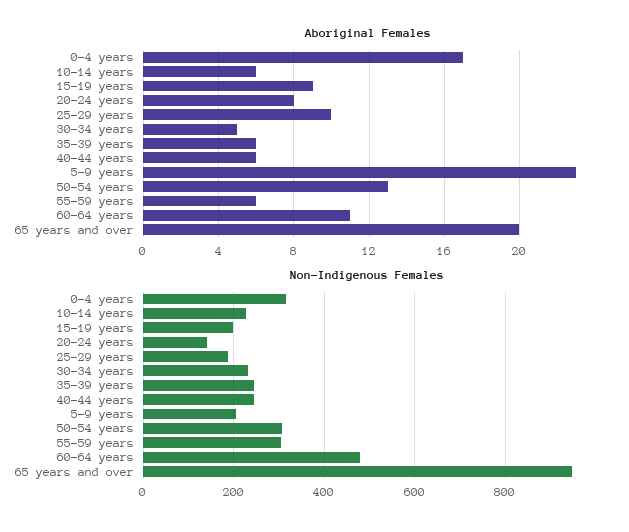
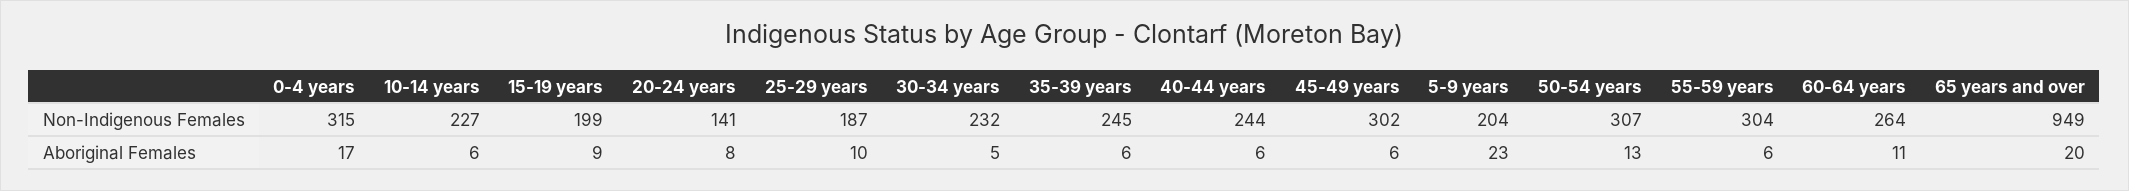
  {
    "Aboriginal Females": {
      "0-4 years": 17,
      "10-14 years": 6,
      "15-19 years": 9,
      "20-24 years": 8,
      "25-29 years": 10,
      "30-34 years": 5,
      "35-39 years": 6,
      "40-44 years": 6,
      "5-9 years": 23,
      "50-54 years": 13,
      "55-59 years": 6,
      "60-64 years": 11,
-     "65 years and over": 20
+     "65 years and over": 20,
+     "45-49 years": 6
    },
    "Non-Indigenous Females": {
      "0-4 years": 315,
      "10-14 years": 227,
      "15-19 years": 199,
      "20-24 years": 141,
      "25-29 years": 187,
      "30-34 years": 232,
      "35-39 years": 245,
      "40-44 years": 244,
      "5-9 years": 204,
      "50-54 years": 307,
      "55-59 years": 304,
-     "60-64 years": 480,
+     "60-64 years": 264,
-     "65 years and over": 949
+     "65 years and over": 949,
+     "45-49 years": 302
    }
  }

